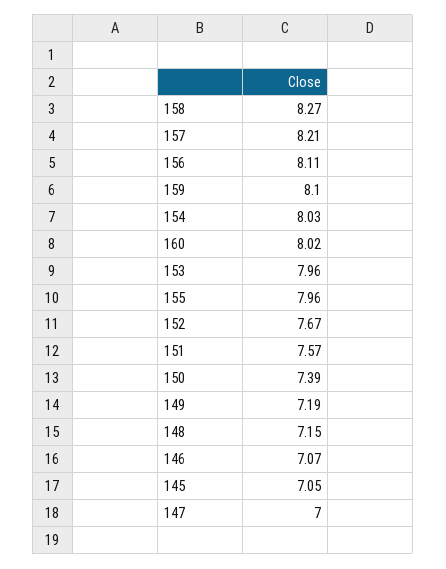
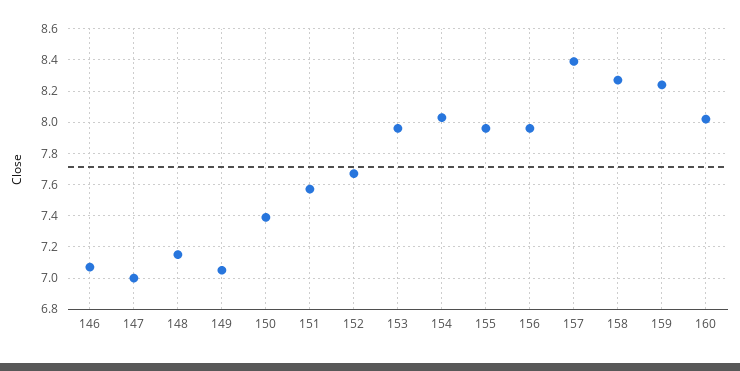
  {
    "158": 8.27,
-   "157": 8.21,
+   "157": 8.4,
-   "156": 8.11,
+   "156": 7.95,
-   "159": 8.1,
+   "159": 8.25,
    "154": 8.03,
    "160": 8.02,
    "153": 7.96,
    "155": 7.96,
    "152": 7.67,
    "151": 7.57,
    "150": 7.39,
-   "149": 7.19,
+   "149": 7.05,
    "148": 7.15,
    "146": 7.07,
-   "145": 7.05,
    "147": 7
  }

